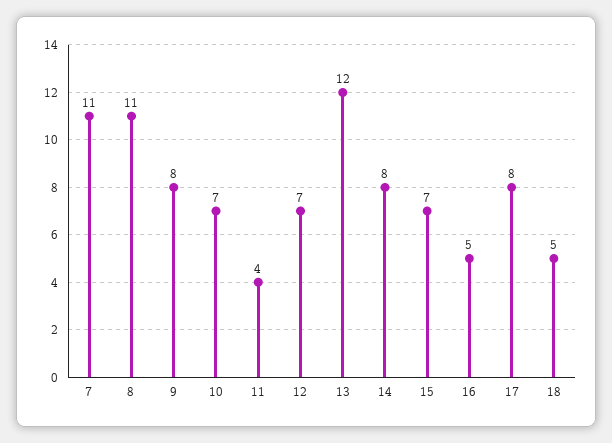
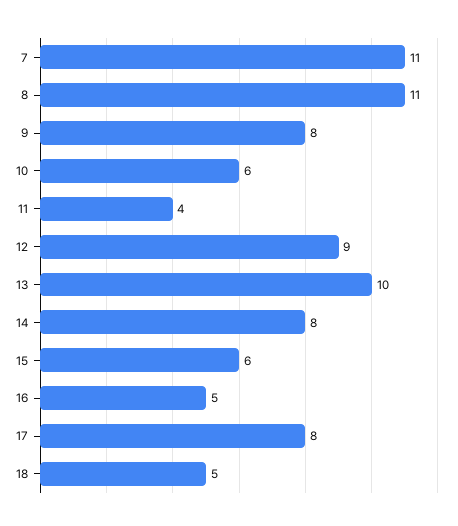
  {
    "7": 11,
    "8": 11,
    "9": 8,
-   "10": 7,
+   "10": 6,
    "11": 4,
-   "12": 7,
+   "12": 9,
-   "13": 12,
+   "13": 10,
    "14": 8,
-   "15": 7,
+   "15": 6,
    "16": 5,
    "17": 8,
    "18": 5
  }

